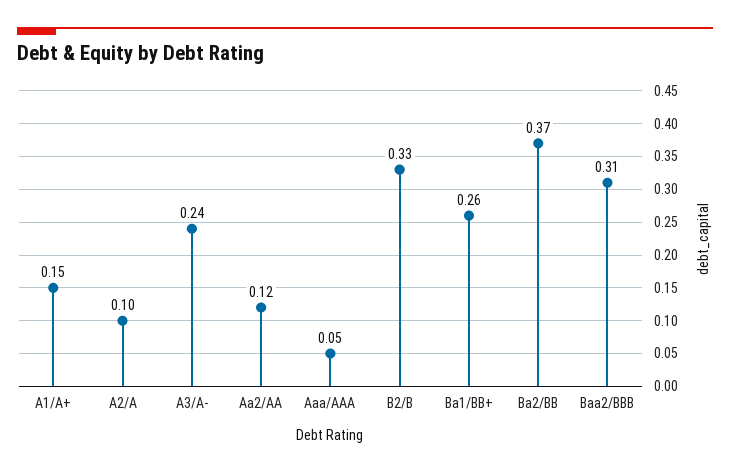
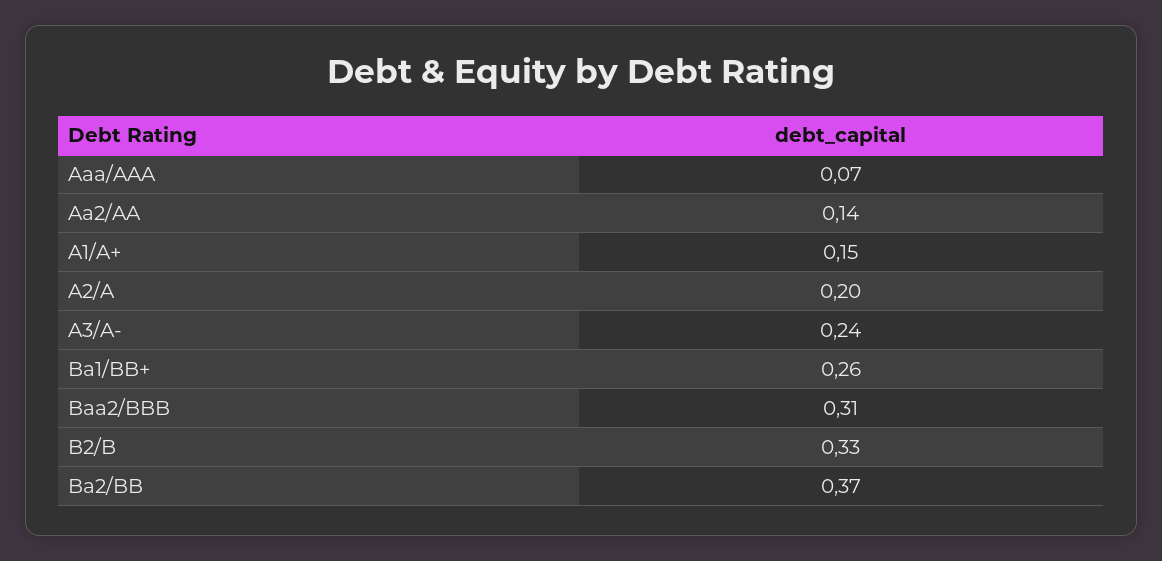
  {
    "A1/A+": 0.15,
-   "A2/A": 0.1,
+   "A2/A": 0.2,
    "A3/A-": 0.24,
-   "Aa2/AA": 0.12,
+   "Aa2/AA": 0.14,
-   "Aaa/AAA": 0.05,
+   "Aaa/AAA": 0.07,
    "B2/B": 0.33,
    "Ba1/BB+": 0.26,
    "Ba2/BB": 0.37,
    "Baa2/BBB": 0.31
  }

